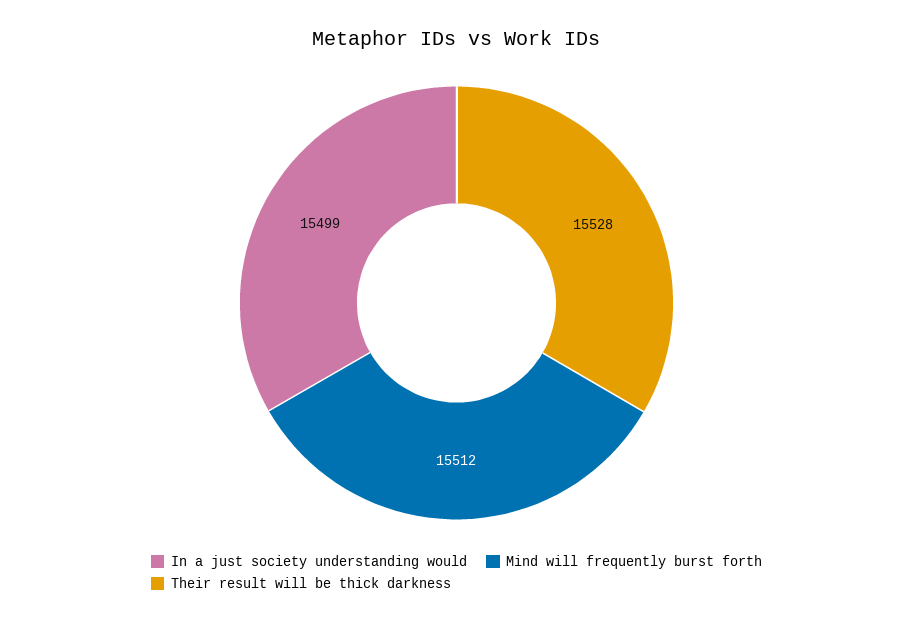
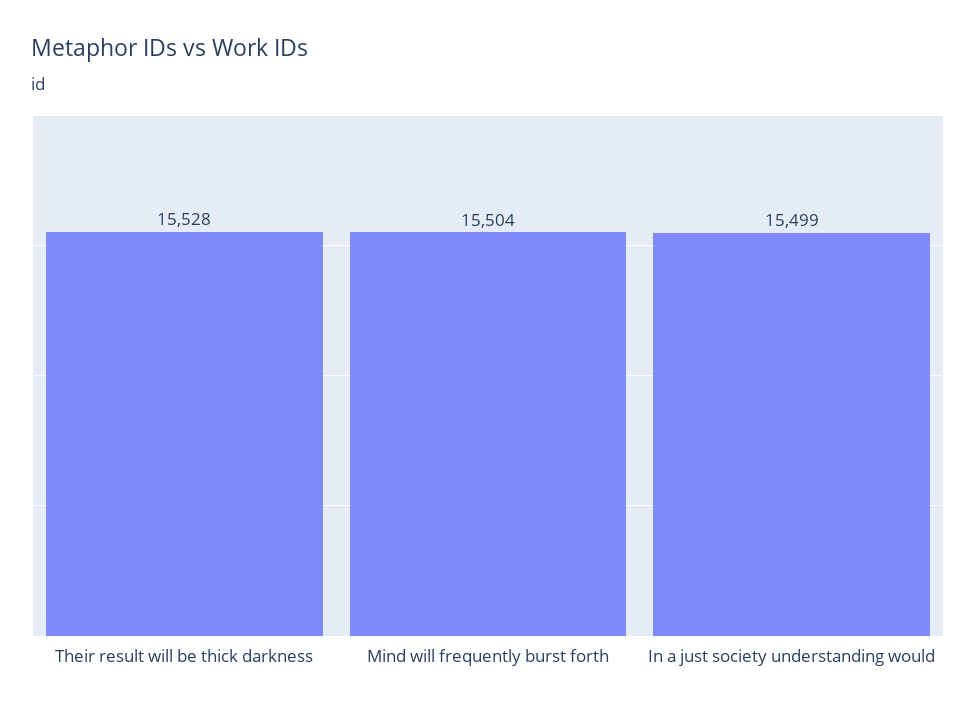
  {
    "In a just society understanding would": 15499,
-   "Mind will frequently burst forth": 15512,
+   "Mind will frequently burst forth": 15504,
    "Their result will be thick darkness": 15528
  }

